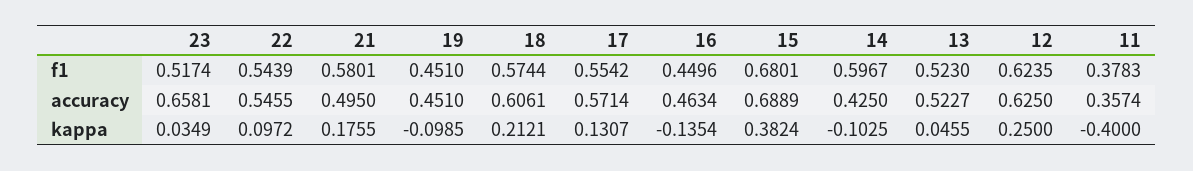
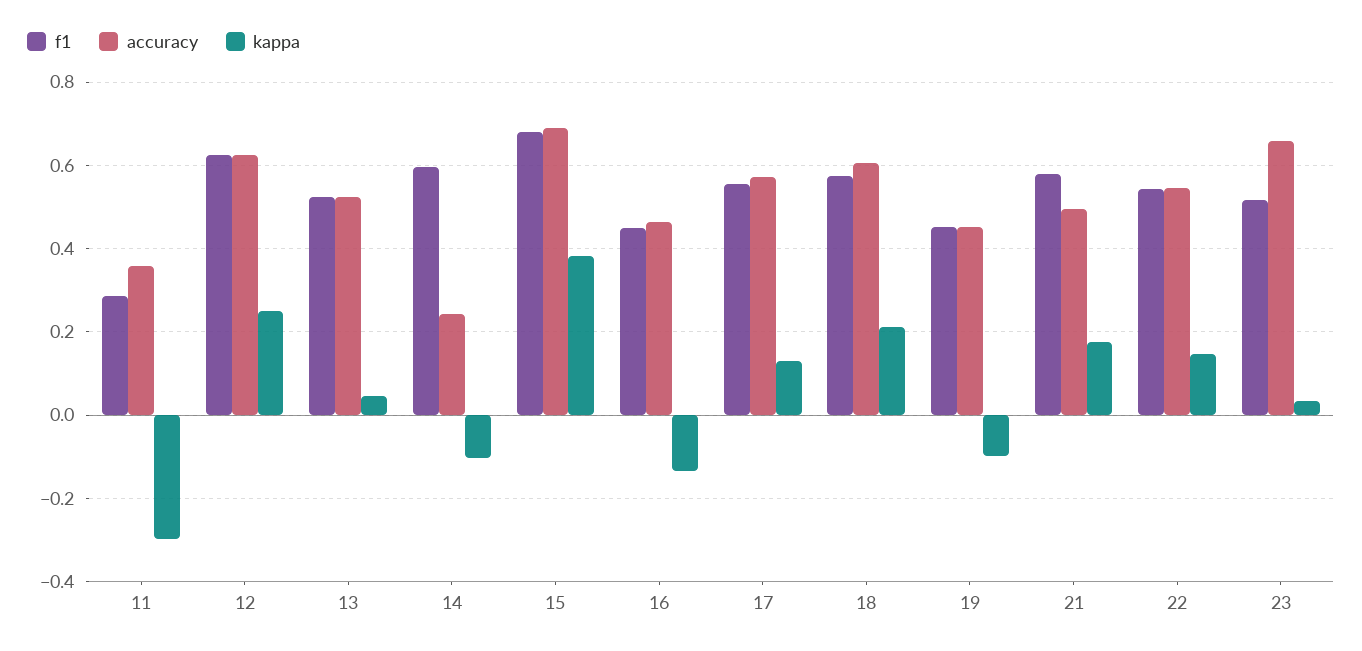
  {
    "f1": {
      "23": 0.5174,
      "22": 0.5439,
      "21": 0.5801,
      "19": 0.451,
      "18": 0.5744,
      "17": 0.5542,
      "16": 0.4496,
      "15": 0.6801,
      "14": 0.5967,
      "13": 0.523,
      "12": 0.6235,
-     "11": 0.3783
+     "11": 0.28
    },
    "accuracy": {
      "23": 0.6581,
      "22": 0.5455,
      "21": 0.495,
      "19": 0.451,
      "18": 0.6061,
      "17": 0.5714,
      "16": 0.4634,
      "15": 0.6889,
-     "14": 0.425,
+     "14": 0.24,
      "13": 0.5227,
      "12": 0.625,
      "11": 0.3574
    },
    "kappa": {
      "23": 0.0349,
-     "22": 0.0972,
+     "22": 0.14,
      "21": 0.1755,
      "19": -0.0985,
      "18": 0.2121,
      "17": 0.1307,
      "16": -0.1354,
      "15": 0.3824,
      "14": -0.1025,
      "13": 0.0455,
      "12": 0.25,
-     "11": -0.4
+     "11": -0.3
    }
  }

